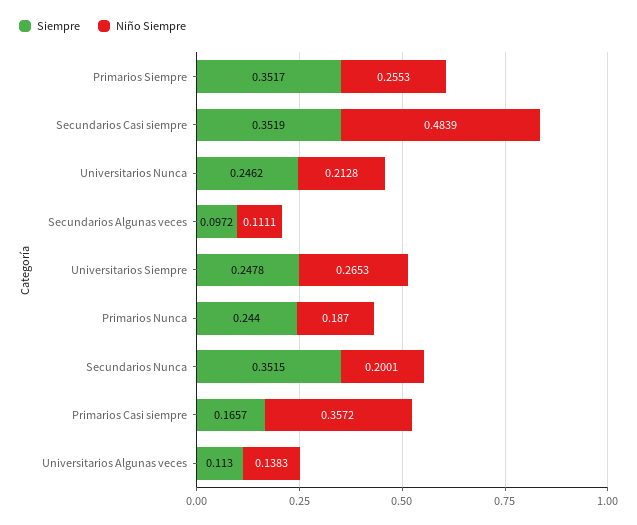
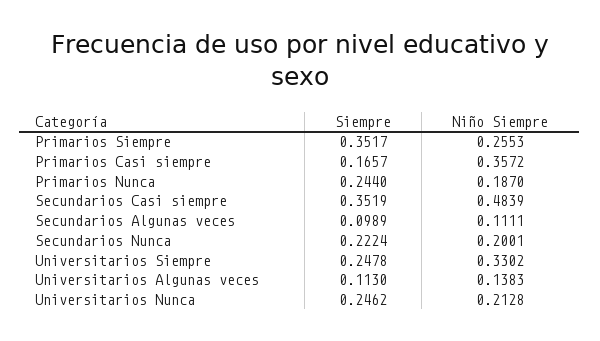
  {
    "Siempre": {
      "Primarios Siempre": 0.3517,
      "Secundarios Casi siempre": 0.3519,
      "Universitarios Nunca": 0.2462,
-     "Secundarios Algunas veces": 0.0972,
+     "Secundarios Algunas veces": 0.0989,
      "Universitarios Siempre": 0.2478,
      "Primarios Nunca": 0.244,
-     "Secundarios Nunca": 0.3515,
+     "Secundarios Nunca": 0.2224,
      "Primarios Casi siempre": 0.1657,
      "Universitarios Algunas veces": 0.113
    },
    "Niño Siempre": {
      "Primarios Siempre": 0.2553,
      "Secundarios Casi siempre": 0.4839,
      "Universitarios Nunca": 0.2128,
      "Secundarios Algunas veces": 0.1111,
-     "Universitarios Siempre": 0.2653,
+     "Universitarios Siempre": 0.3302,
      "Primarios Nunca": 0.187,
      "Secundarios Nunca": 0.2001,
      "Primarios Casi siempre": 0.3572,
      "Universitarios Algunas veces": 0.1383
    }
  }

